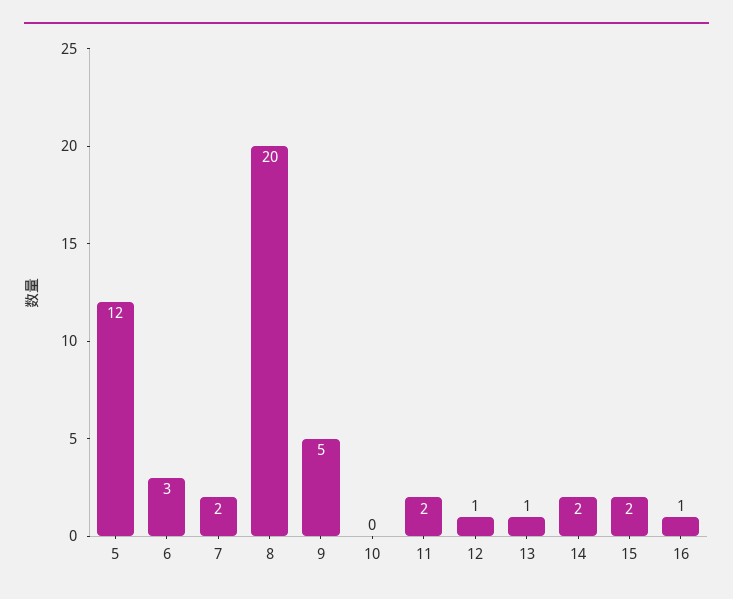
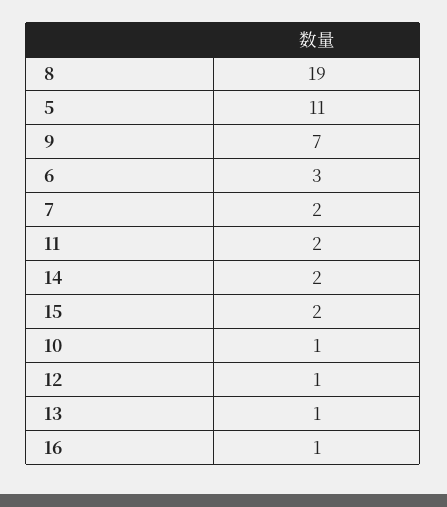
  {
-   "5": 12,
+   "5": 11,
    "6": 3,
    "7": 2,
-   "8": 20,
+   "8": 19,
-   "9": 5,
+   "9": 7,
-   "10": 0,
+   "10": 1,
    "11": 2,
    "12": 1,
    "13": 1,
    "14": 2,
    "15": 2,
    "16": 1
  }

